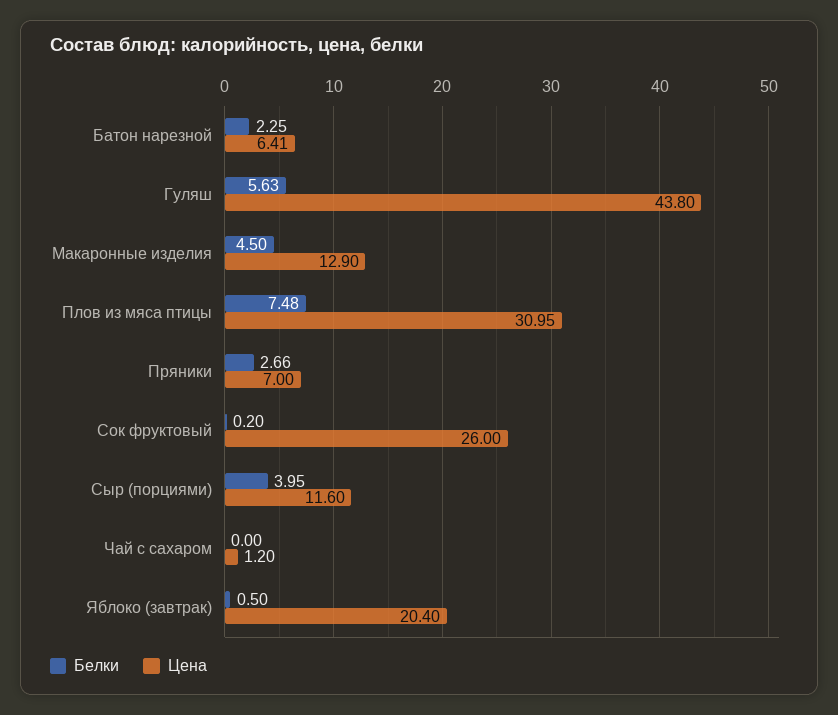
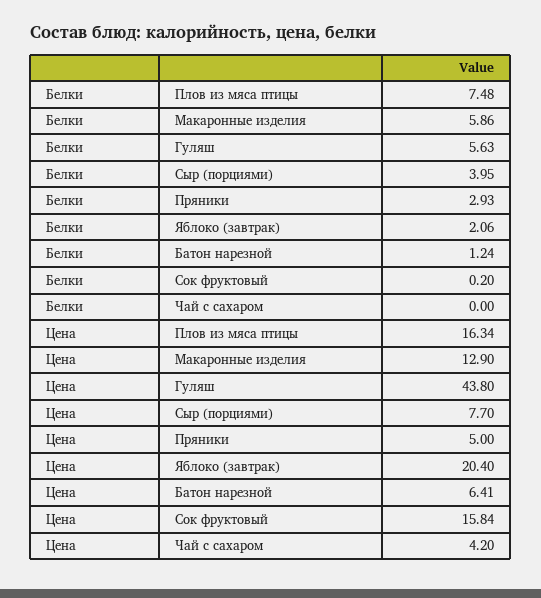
  {
    "Белки": {
-     "Батон нарезной": 2.25,
+     "Батон нарезной": 1.24,
      "Гуляш": 5.63,
-     "Макаронные изделия": 4.5,
+     "Макаронные изделия": 5.86,
      "Плов из мяса птицы": 7.48,
-     "Пряники": 2.66,
+     "Пряники": 2.93,
      "Сок фруктовый": 0.2,
      "Сыр (порциями)": 3.95,
      "Чай с сахаром": 0,
-     "Яблоко (завтрак)": 0.5
+     "Яблоко (завтрак)": 2.06
    },
    "Цена": {
      "Батон нарезной": 6.41,
      "Гуляш": 43.8,
      "Макаронные изделия": 12.9,
-     "Плов из мяса птицы": 30.95,
+     "Плов из мяса птицы": 16.34,
-     "Пряники": 7,
+     "Пряники": 5,
-     "Сок фруктовый": 26,
+     "Сок фруктовый": 15.84,
-     "Сыр (порциями)": 11.6,
+     "Сыр (порциями)": 7.7,
-     "Чай с сахаром": 1.2,
+     "Чай с сахаром": 4.2,
      "Яблоко (завтрак)": 20.4
    }
  }

